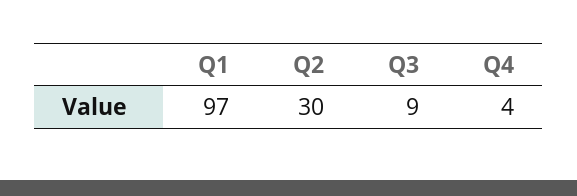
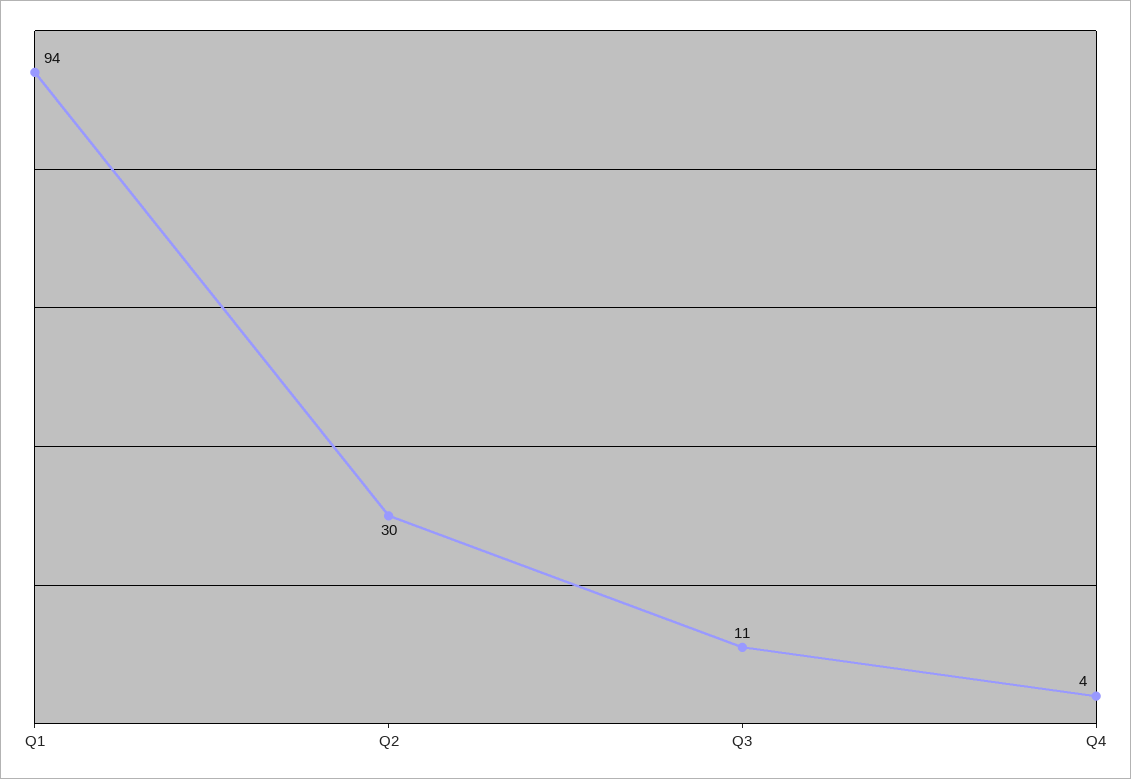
  {
-   "Q1": 97,
+   "Q1": 94,
    "Q2": 30,
-   "Q3": 9,
+   "Q3": 11,
    "Q4": 4
  }

